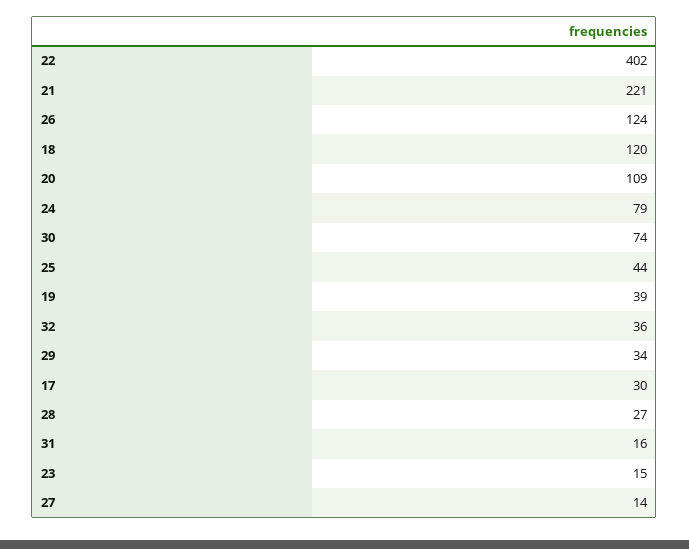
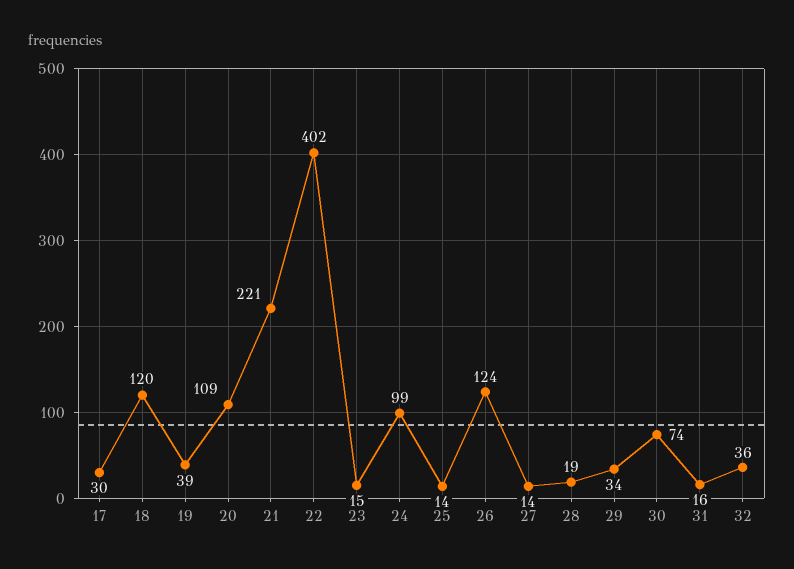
  {
    "22": 402,
    "21": 221,
    "26": 124,
    "18": 120,
    "20": 109,
-   "24": 79,
+   "24": 99,
    "30": 74,
-   "25": 44,
+   "25": 14,
    "19": 39,
    "32": 36,
    "29": 34,
    "17": 30,
-   "28": 27,
+   "28": 19,
    "31": 16,
    "23": 15,
    "27": 14
  }

